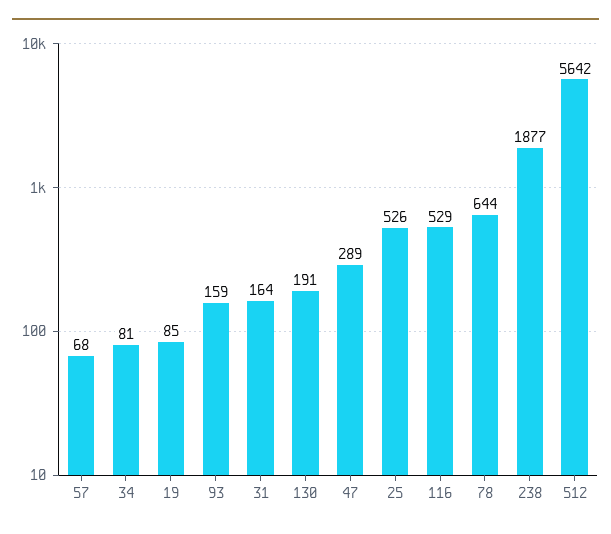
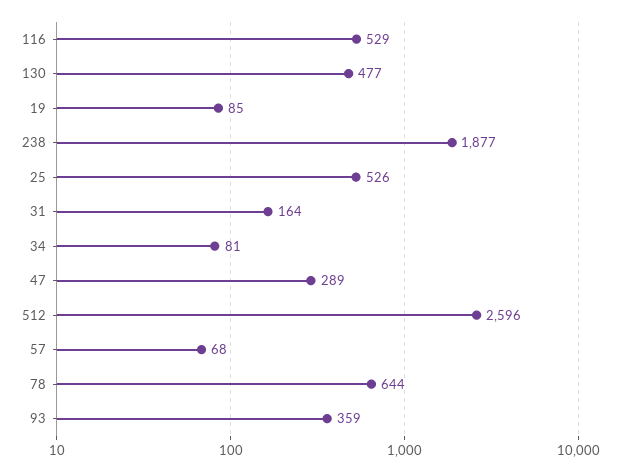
  {
    "57": 68,
    "34": 81,
    "19": 85,
-   "93": 159,
+   "93": 359,
    "31": 164,
-   "130": 191,
+   "130": 477,
    "47": 289,
    "25": 526,
    "116": 529,
    "78": 644,
    "238": 1877,
-   "512": 5642
+   "512": 2596
  }

